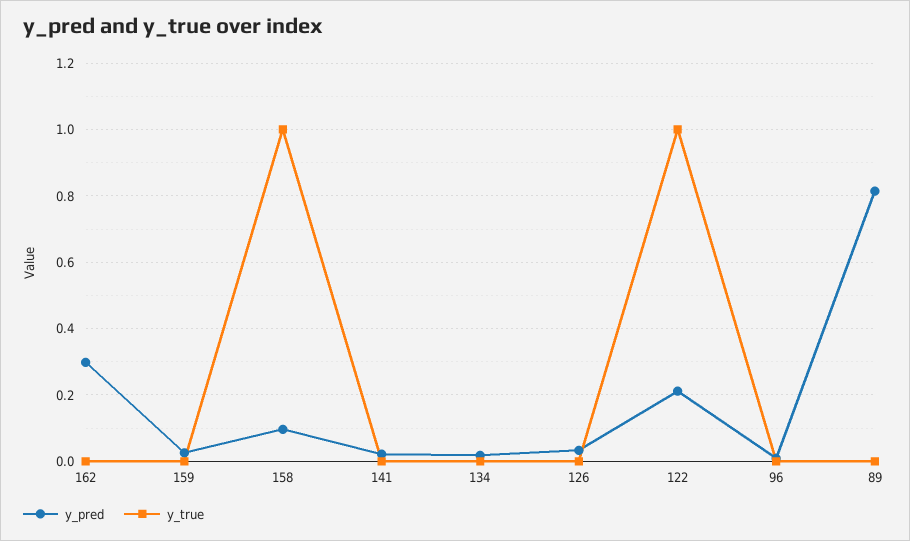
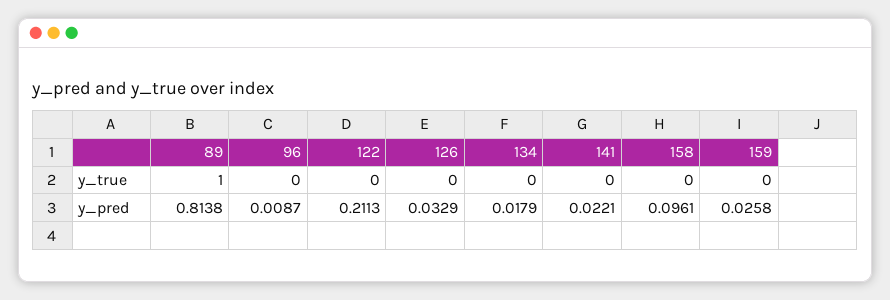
  {
    "y_pred": {
-     "162": 0.3,
      "159": 0.0258,
      "158": 0.0961,
      "141": 0.0221,
      "134": 0.0179,
      "126": 0.0329,
      "122": 0.2113,
      "96": 0.0087,
      "89": 0.8138
    },
    "y_true": {
-     "162": 0,
      "159": 0,
-     "158": 1,
+     "158": 0,
      "141": 0,
      "134": 0,
      "126": 0,
-     "122": 1,
+     "122": 0,
      "96": 0,
-     "89": 0
+     "89": 1
    }
  }

